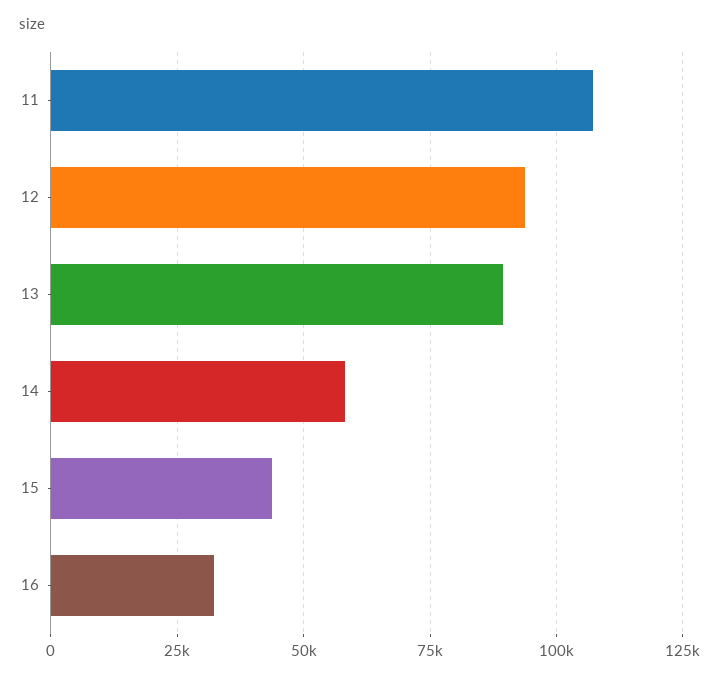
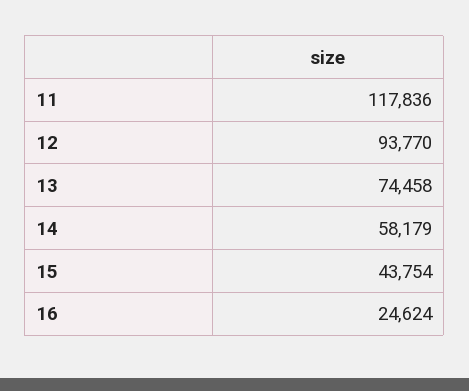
  {
-   "11": 107500,
+   "11": 117836,
    "12": 93770,
-   "13": 90000,
+   "13": 74458,
    "14": 58179,
    "15": 43754,
-   "16": 32500
+   "16": 24624
  }

